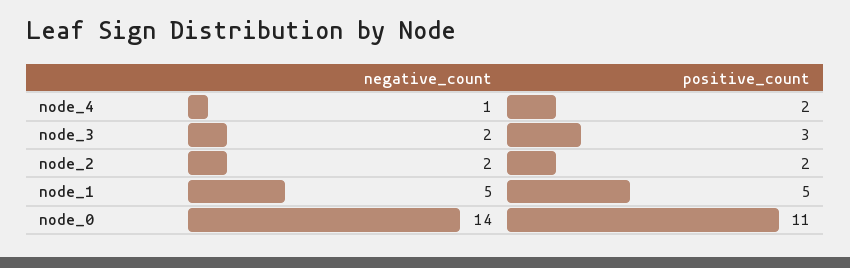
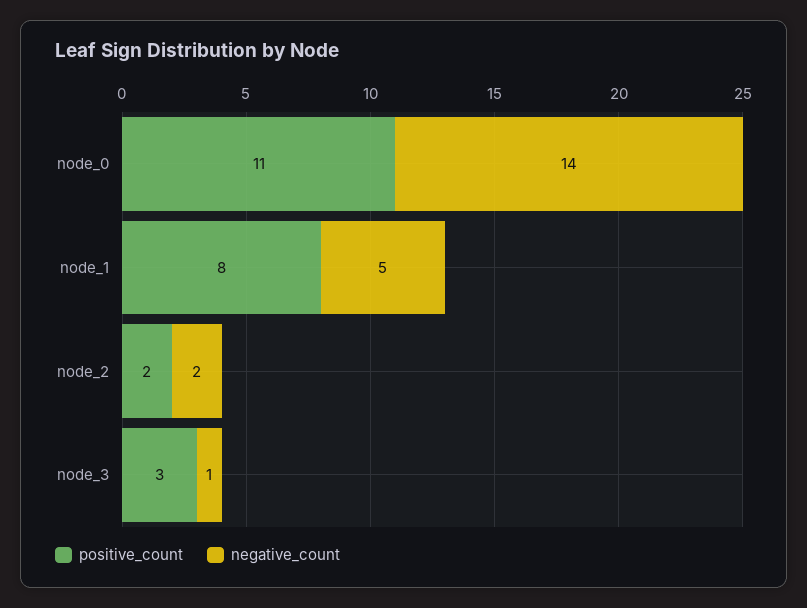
  {
    "negative_count": {
-     "node_4": 1,
-     "node_3": 2,
+     "node_3": 1,
      "node_2": 2,
      "node_1": 5,
      "node_0": 14
    },
    "positive_count": {
-     "node_4": 2,
      "node_3": 3,
      "node_2": 2,
-     "node_1": 5,
+     "node_1": 8,
      "node_0": 11
    }
  }

